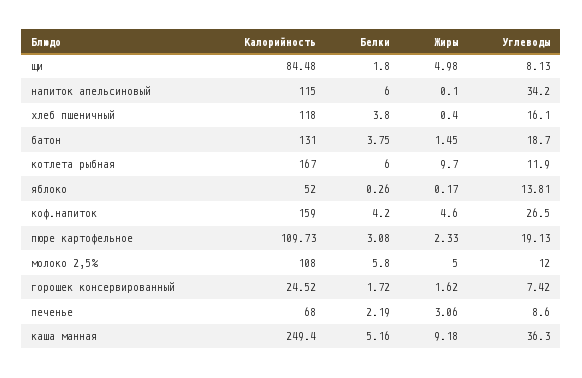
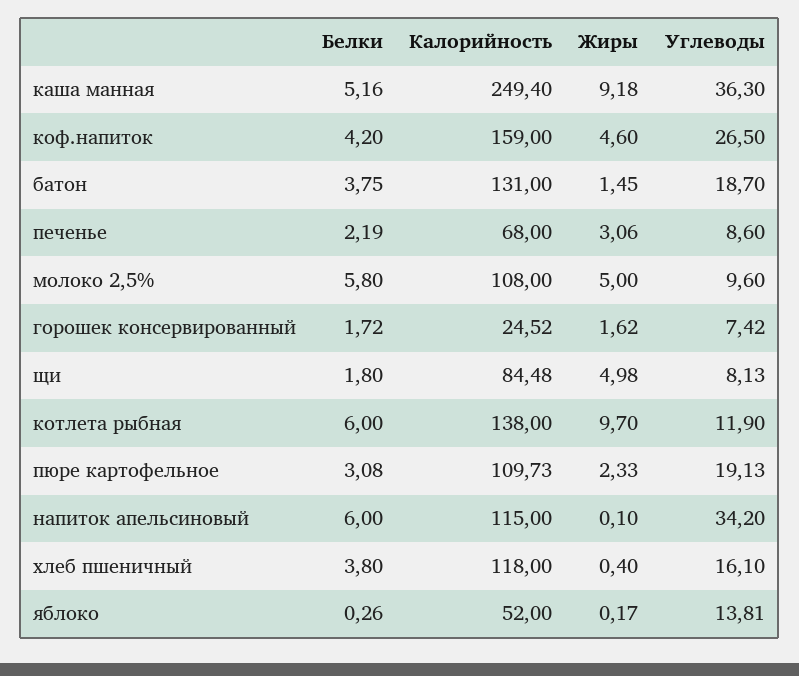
  {
    "Калорийность": {
      "щи": 84.48,
      "напиток апельсиновый": 115,
      "хлеб пшеничный": 118,
      "батон": 131,
-     "котлета рыбная": 167,
+     "котлета рыбная": 138,
      "яблоко": 52,
      "коф.напиток": 159,
      "пюре картофельное": 109.73,
      "молоко 2,5%": 108,
      "горошек консервированный": 24.52,
      "печенье": 68,
      "каша манная": 249.4
    },
    "Белки": {
      "щи": 1.8,
      "напиток апельсиновый": 6,
      "хлеб пшеничный": 3.8,
      "батон": 3.75,
      "котлета рыбная": 6,
      "яблоко": 0.26,
      "коф.напиток": 4.2,
      "пюре картофельное": 3.08,
      "молоко 2,5%": 5.8,
      "горошек консервированный": 1.72,
      "печенье": 2.19,
      "каша манная": 5.16
    },
    "Жиры": {
      "щи": 4.98,
      "напиток апельсиновый": 0.1,
      "хлеб пшеничный": 0.4,
      "батон": 1.45,
      "котлета рыбная": 9.7,
      "яблоко": 0.17,
      "коф.напиток": 4.6,
      "пюре картофельное": 2.33,
      "молоко 2,5%": 5,
      "горошек консервированный": 1.62,
      "печенье": 3.06,
      "каша манная": 9.18
    },
    "Углеводы": {
      "щи": 8.13,
      "напиток апельсиновый": 34.2,
      "хлеб пшеничный": 16.1,
      "батон": 18.7,
      "котлета рыбная": 11.9,
      "яблоко": 13.81,
      "коф.напиток": 26.5,
      "пюре картофельное": 19.13,
-     "молоко 2,5%": 12,
+     "молоко 2,5%": 9.6,
      "горошек консервированный": 7.42,
      "печенье": 8.6,
      "каша манная": 36.3
    }
  }

